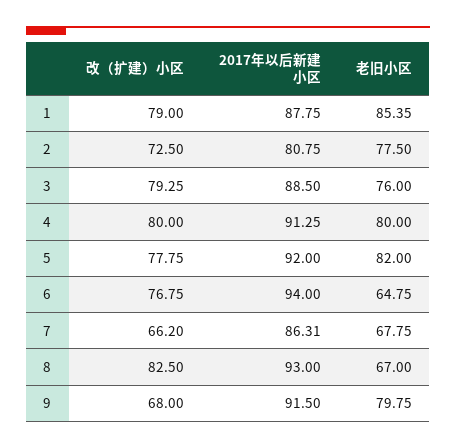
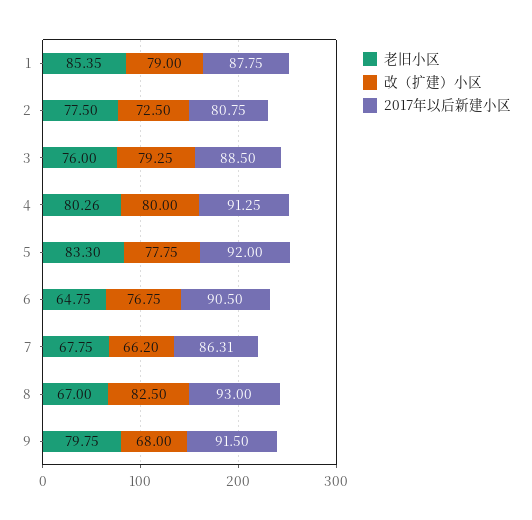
  {
    "改（扩建）小区": {
      "1": 79,
      "2": 72.5,
      "3": 79.25,
      "4": 80,
      "5": 77.75,
      "6": 76.75,
      "7": 66.2,
      "8": 82.5,
      "9": 68
    },
    "2017年以后新建小区": {
      "1": 87.75,
      "2": 80.75,
      "3": 88.5,
      "4": 91.25,
      "5": 92,
-     "6": 94,
+     "6": 90.5,
      "7": 86.31,
      "8": 93,
      "9": 91.5
    },
    "老旧小区": {
      "1": 85.35,
      "2": 77.5,
      "3": 76,
-     "4": 80,
+     "4": 80.26,
-     "5": 82,
+     "5": 83.3,
      "6": 64.75,
      "7": 67.75,
      "8": 67,
      "9": 79.75
    }
  }

